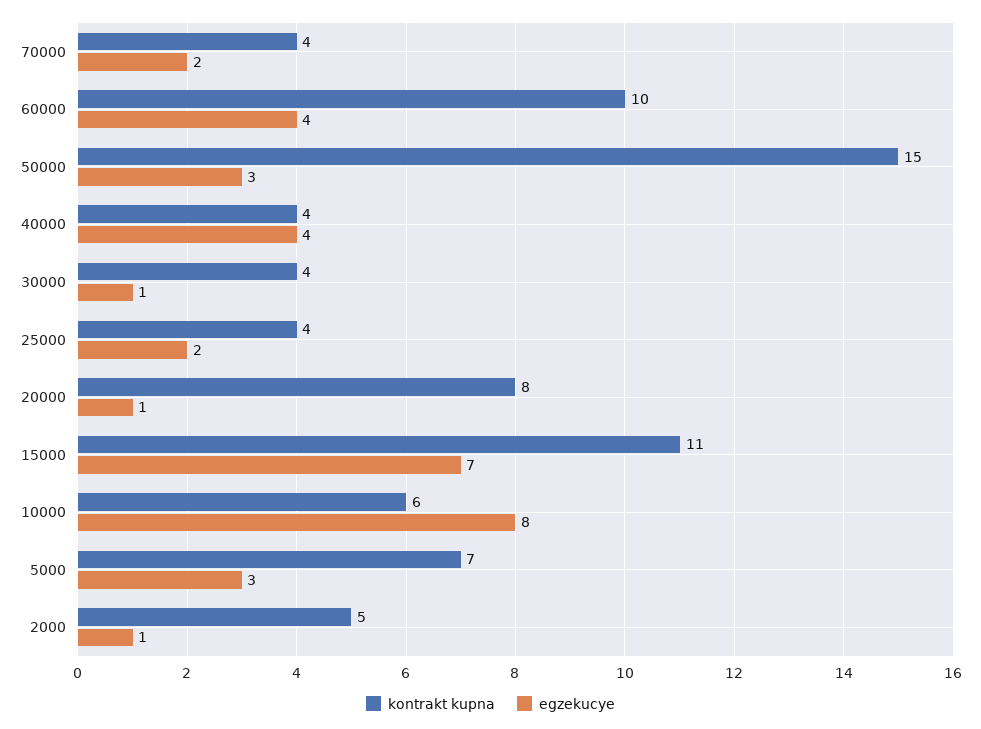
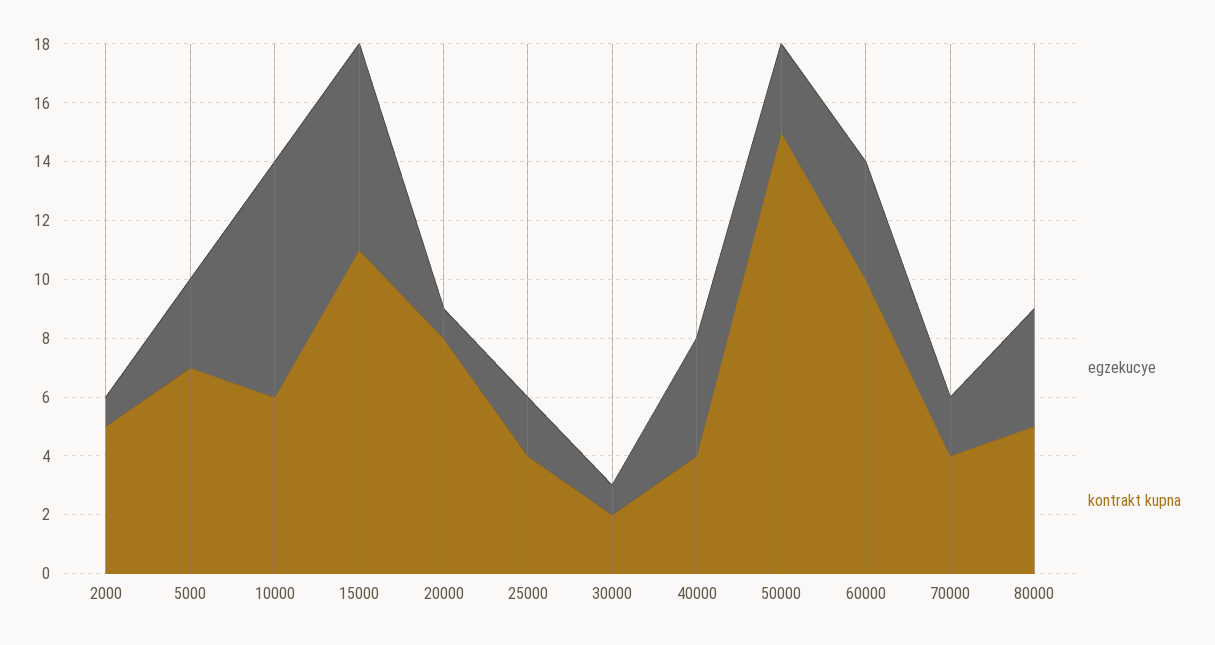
  {
    "kontrakt kupna": {
      "70000": 4,
      "60000": 10,
      "50000": 15,
      "40000": 4,
-     "30000": 4,
+     "30000": 2,
      "25000": 4,
      "20000": 8,
      "15000": 11,
      "10000": 6,
      "5000": 7,
-     "2000": 5
+     "2000": 5,
+     "80000": 5
    },
    "egzekucye": {
      "70000": 2,
      "60000": 4,
      "50000": 3,
      "40000": 4,
      "30000": 1,
      "25000": 2,
      "20000": 1,
      "15000": 7,
      "10000": 8,
      "5000": 3,
-     "2000": 1
+     "2000": 1,
+     "80000": 4
    }
  }

